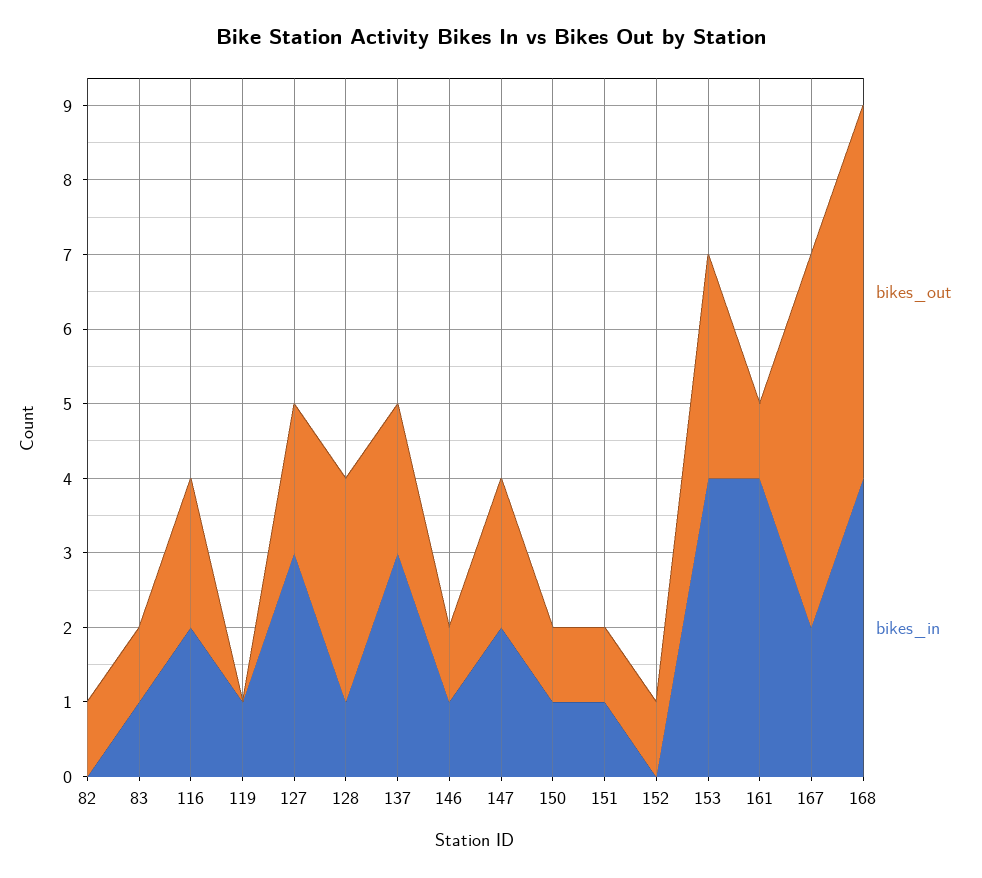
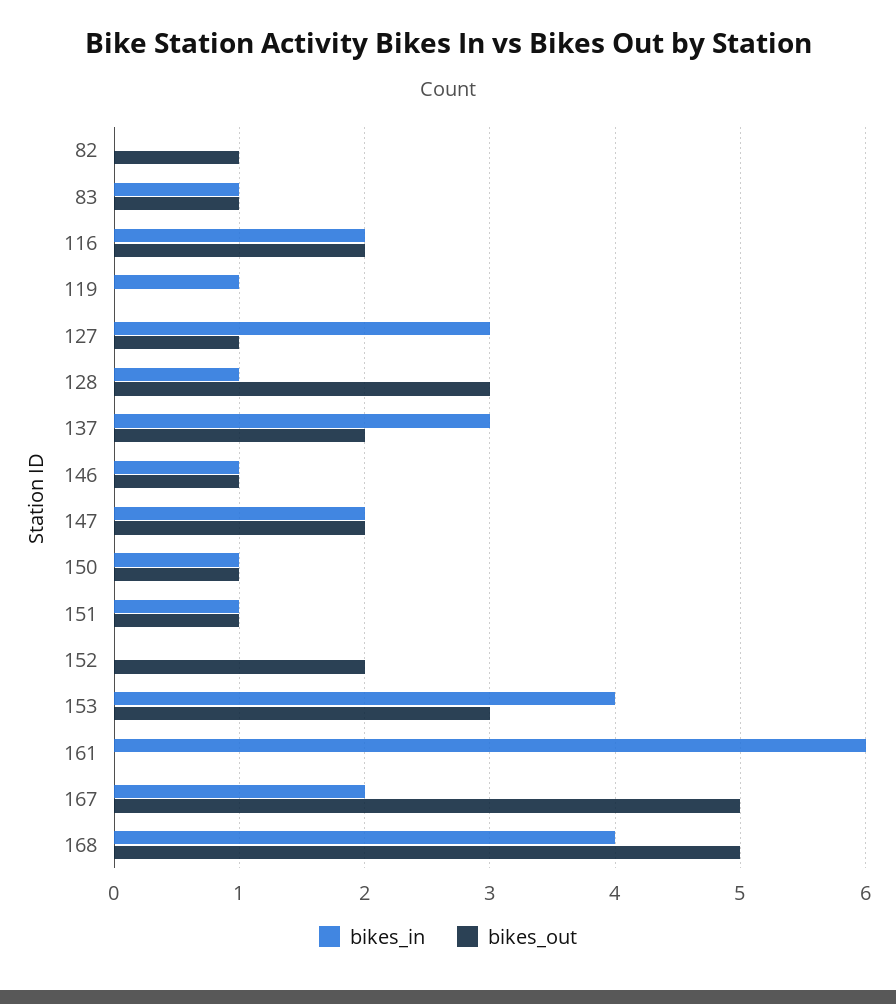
  {
    "bikes_out": {
      "82": 1,
      "83": 1,
      "116": 2,
      "119": 0,
-     "127": 2,
+     "127": 1,
      "128": 3,
      "137": 2,
      "146": 1,
      "147": 2,
      "150": 1,
      "151": 1,
-     "152": 1,
+     "152": 2,
      "153": 3,
-     "161": 1,
+     "161": 0,
      "167": 5,
      "168": 5
    },
    "bikes_in": {
      "82": 0,
      "83": 1,
      "116": 2,
      "119": 1,
      "127": 3,
      "128": 1,
      "137": 3,
      "146": 1,
      "147": 2,
      "150": 1,
      "151": 1,
      "152": 0,
      "153": 4,
-     "161": 4,
+     "161": 6,
      "167": 2,
      "168": 4
    }
  }

